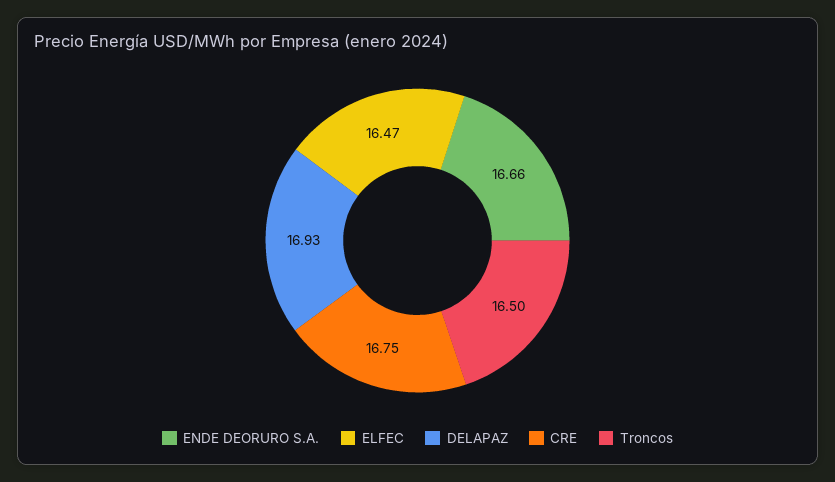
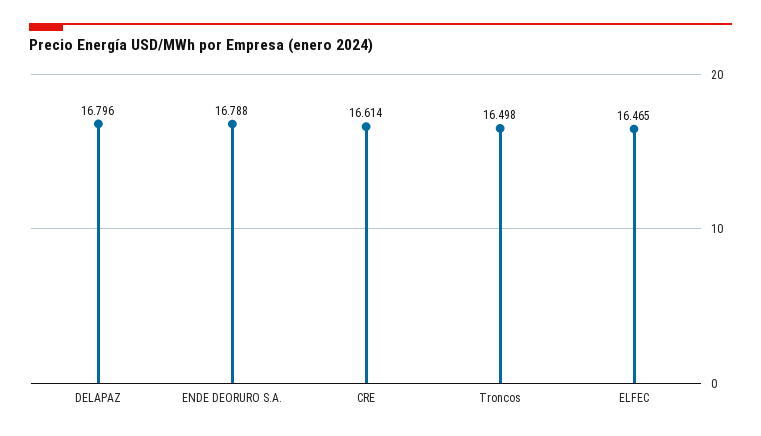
  {
-   "ENDE DEORURO S.A.": 16.66,
+   "ENDE DEORURO S.A.": 16.788,
    "ELFEC": 16.465,
-   "DELAPAZ": 16.93,
+   "DELAPAZ": 16.796,
-   "CRE": 16.75,
+   "CRE": 16.614,
    "Troncos": 16.498
  }

